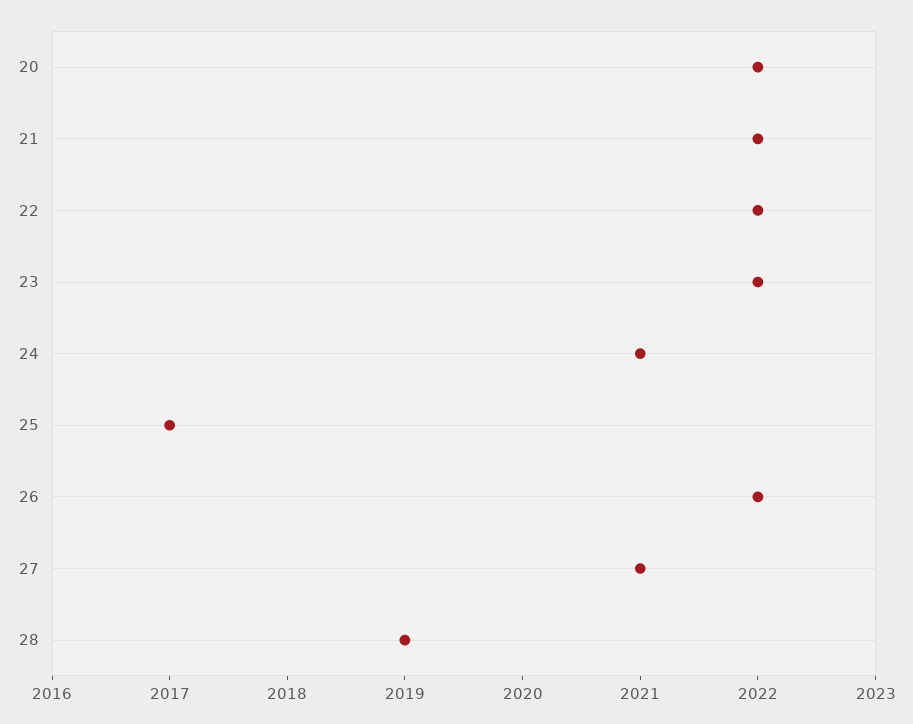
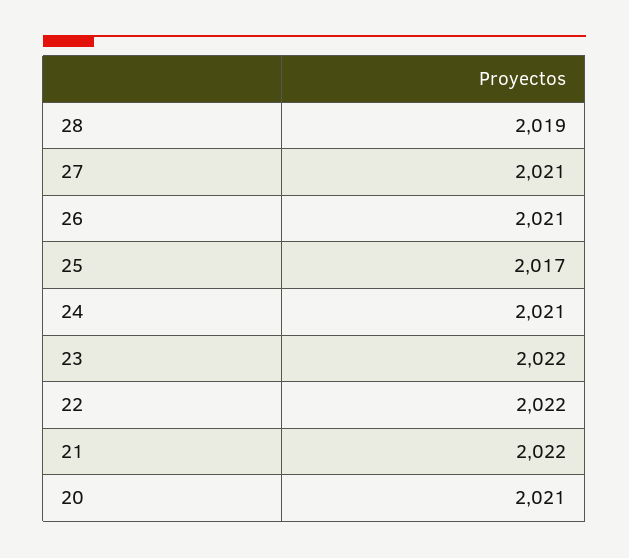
  {
-   "20": 2022,
+   "20": 2021,
    "21": 2022,
    "22": 2022,
    "23": 2022,
    "24": 2021,
    "25": 2017,
-   "26": 2022,
+   "26": 2021,
    "27": 2021,
    "28": 2019
  }

